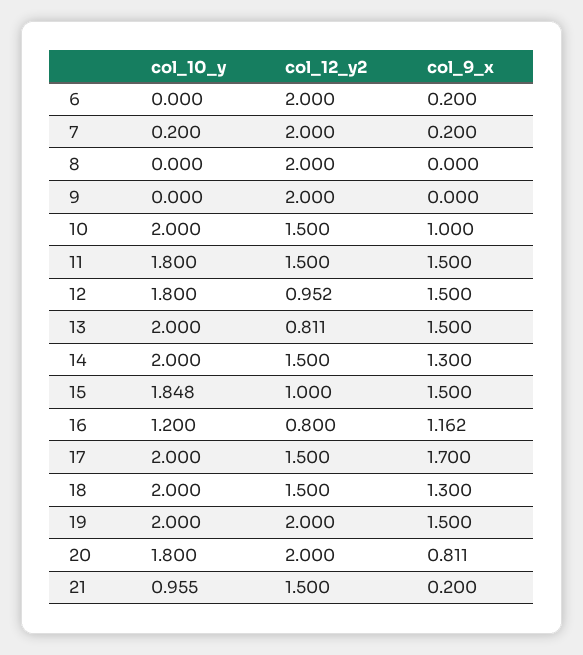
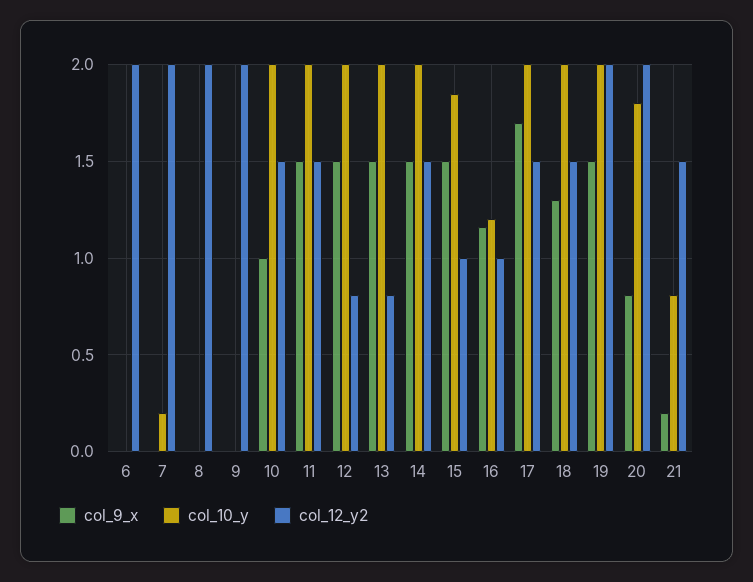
  {
    "col_10_y": {
      "6": 0,
      "7": 0.2,
      "8": 0,
      "9": 0,
      "10": 2,
-     "11": 1.8,
+     "11": 2,
-     "12": 1.8,
+     "12": 2,
      "13": 2,
      "14": 2,
      "15": 1.848,
      "16": 1.2,
      "17": 2,
      "18": 2,
      "19": 2,
      "20": 1.8,
-     "21": 0.955
+     "21": 0.8
    },
    "col_12_y2": {
      "6": 2,
      "7": 2,
      "8": 2,
      "9": 2,
      "10": 1.5,
      "11": 1.5,
-     "12": 0.952,
+     "12": 0.8,
      "13": 0.811,
      "14": 1.5,
      "15": 1,
-     "16": 0.8,
+     "16": 1,
      "17": 1.5,
      "18": 1.5,
      "19": 2,
      "20": 2,
      "21": 1.5
    },
    "col_9_x": {
-     "6": 0.2,
+     "6": 0,
-     "7": 0.2,
+     "7": 0,
      "8": 0,
      "9": 0,
      "10": 1,
      "11": 1.5,
      "12": 1.5,
      "13": 1.5,
-     "14": 1.3,
+     "14": 1.5,
      "15": 1.5,
      "16": 1.162,
      "17": 1.7,
      "18": 1.3,
      "19": 1.5,
      "20": 0.811,
      "21": 0.2
    }
  }

